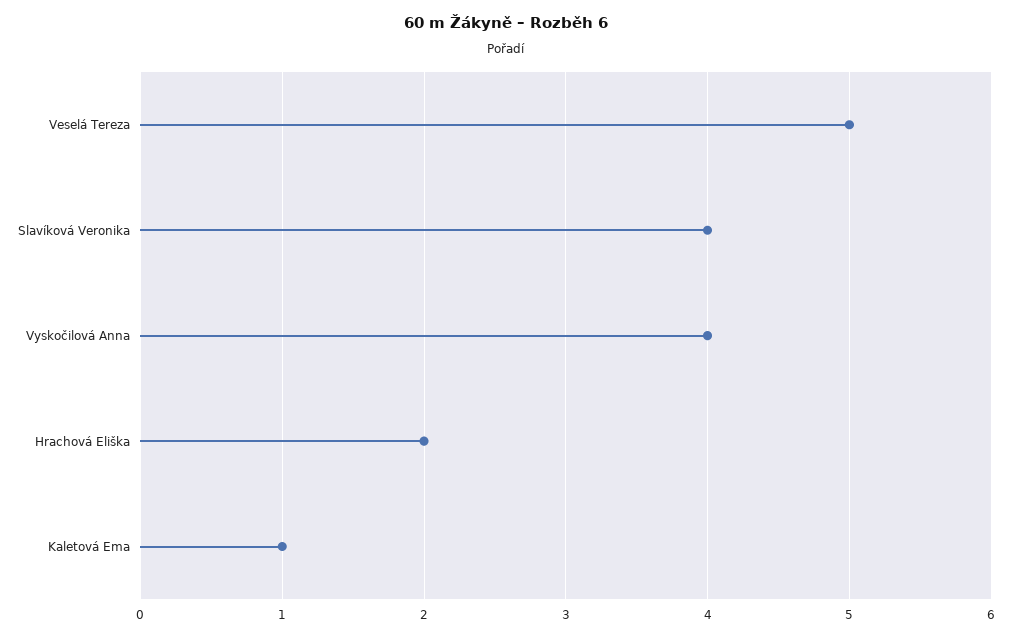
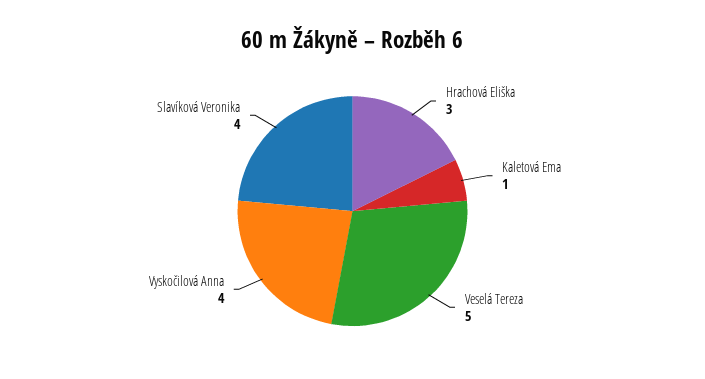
  {
    "Veselá Tereza": 5,
    "Slavíková Veronika": 4,
    "Vyskočilová Anna": 4,
-   "Hrachová Eliška": 2,
+   "Hrachová Eliška": 3,
    "Kaletová Ema": 1
  }

